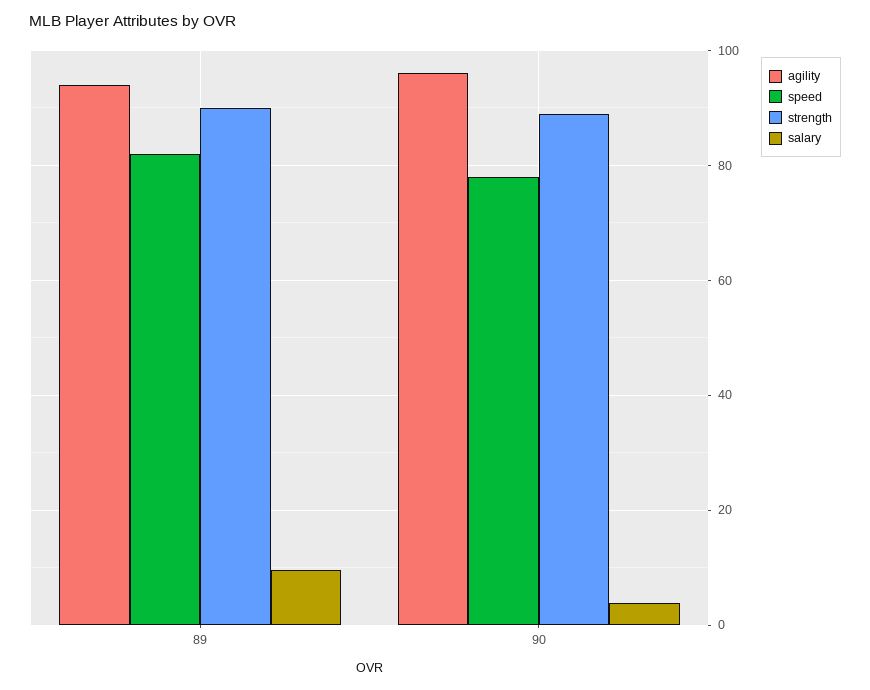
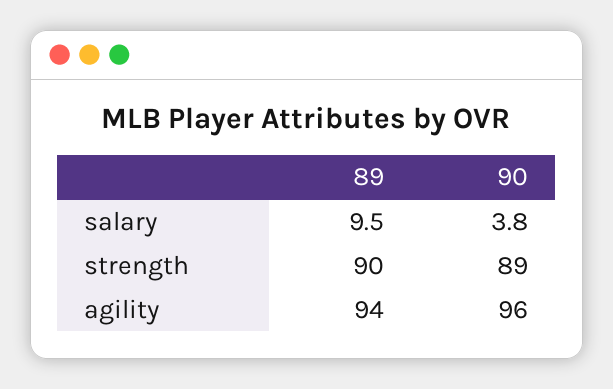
  {
    "agility": {
      "89": 94,
      "90": 96
    },
-   "speed": {
-     "89": 82,
-     "90": 78
-   },
    "strength": {
      "89": 90,
      "90": 89
    },
    "salary": {
      "89": 9.5,
      "90": 3.8
    }
  }

